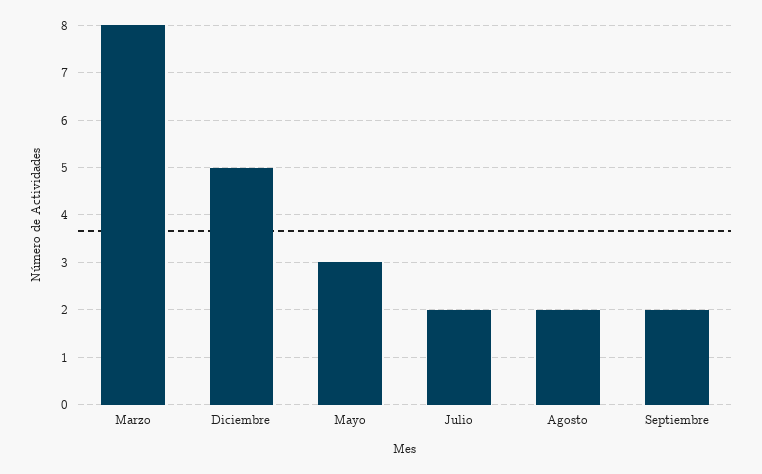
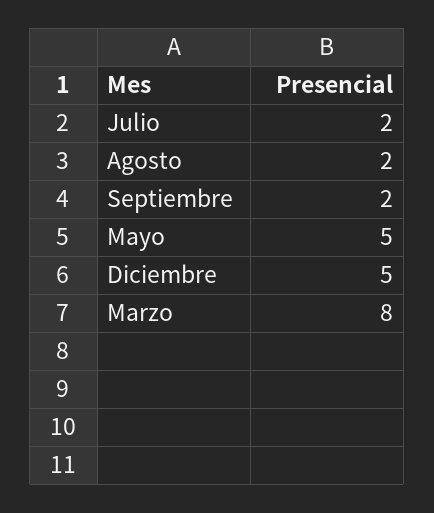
  {
    "Marzo": 8,
    "Diciembre": 5,
-   "Mayo": 3,
+   "Mayo": 5,
    "Julio": 2,
    "Agosto": 2,
    "Septiembre": 2
  }

